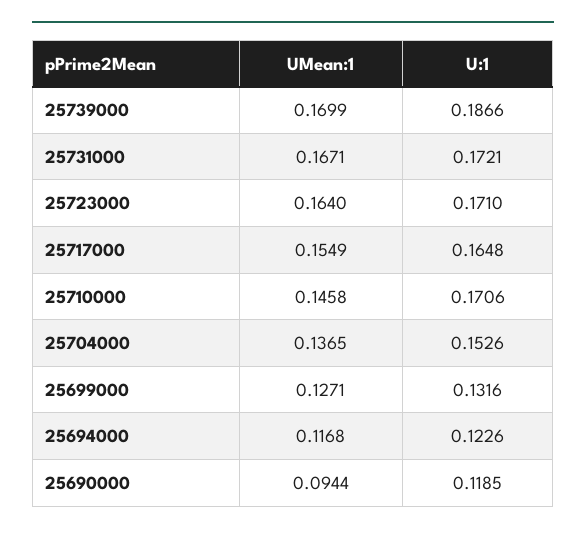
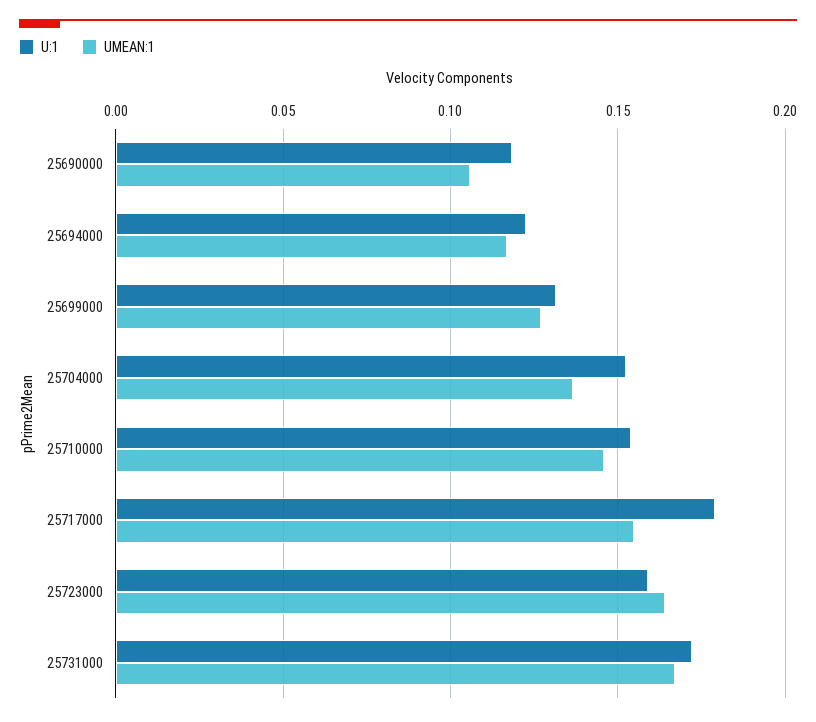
  {
    "UMean:1": {
-     "25739000": 0.1699,
      "25731000": 0.1671,
      "25723000": 0.164,
      "25717000": 0.1549,
      "25710000": 0.1458,
      "25704000": 0.1365,
      "25699000": 0.1271,
      "25694000": 0.1168,
-     "25690000": 0.0944
+     "25690000": 0.105
    },
    "U:1": {
-     "25739000": 0.1866,
      "25731000": 0.1721,
-     "25723000": 0.171,
+     "25723000": 0.16,
-     "25717000": 0.1648,
+     "25717000": 0.18,
-     "25710000": 0.1706,
+     "25710000": 0.155,
      "25704000": 0.1526,
      "25699000": 0.1316,
      "25694000": 0.1226,
      "25690000": 0.1185
    }
  }

